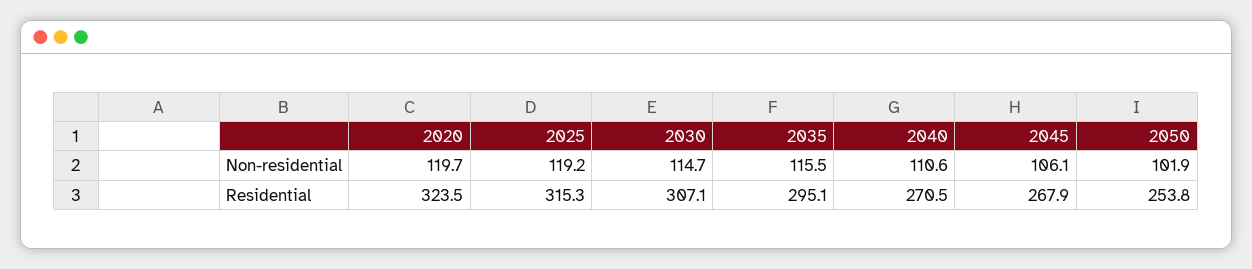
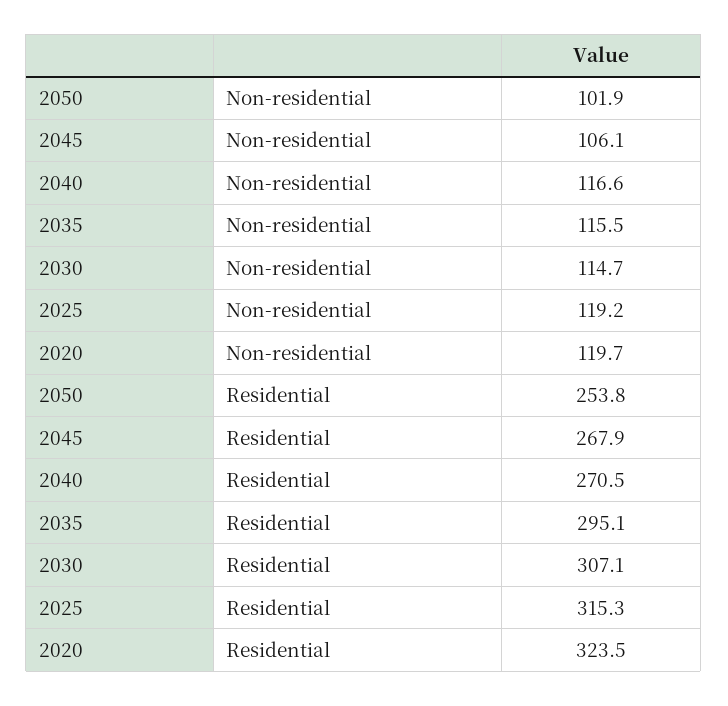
  {
    "2020": {
      "Non-residential": 119.7,
      "Residential": 323.5
    },
    "2025": {
      "Non-residential": 119.2,
      "Residential": 315.3
    },
    "2030": {
      "Non-residential": 114.7,
      "Residential": 307.1
    },
    "2035": {
      "Non-residential": 115.5,
      "Residential": 295.1
    },
    "2040": {
-     "Non-residential": 110.6,
+     "Non-residential": 116.6,
      "Residential": 270.5
    },
    "2045": {
      "Non-residential": 106.1,
      "Residential": 267.9
    },
    "2050": {
      "Non-residential": 101.9,
      "Residential": 253.8
    }
  }

